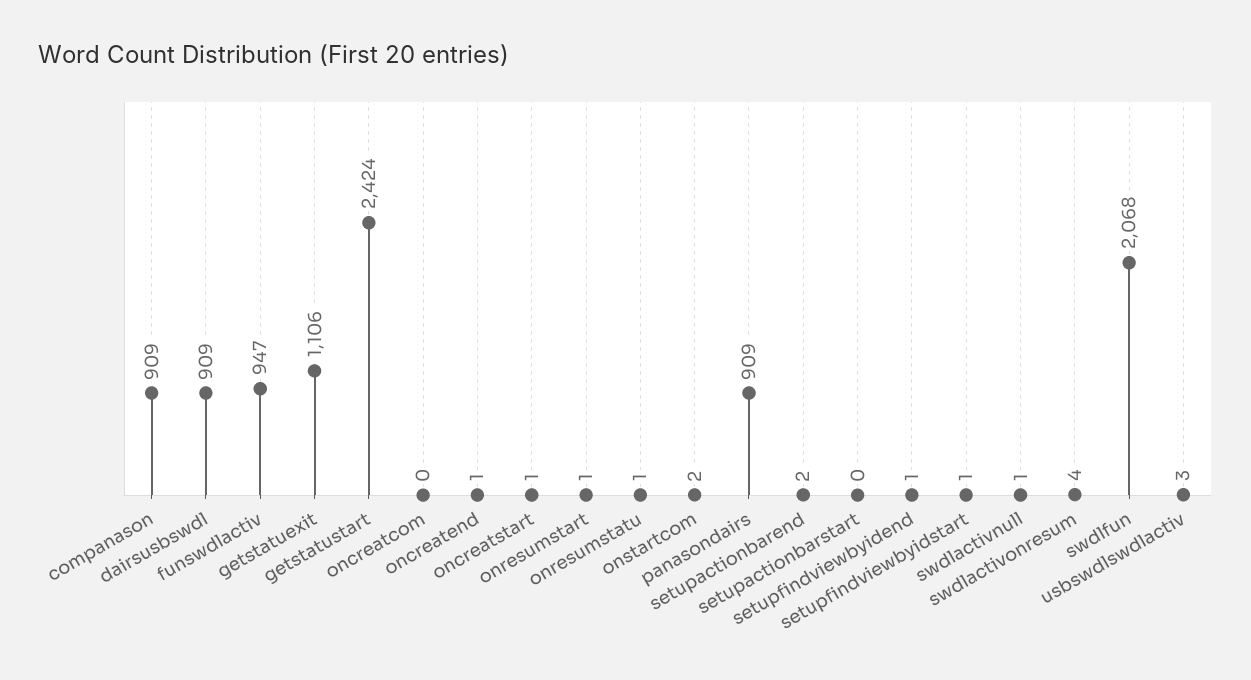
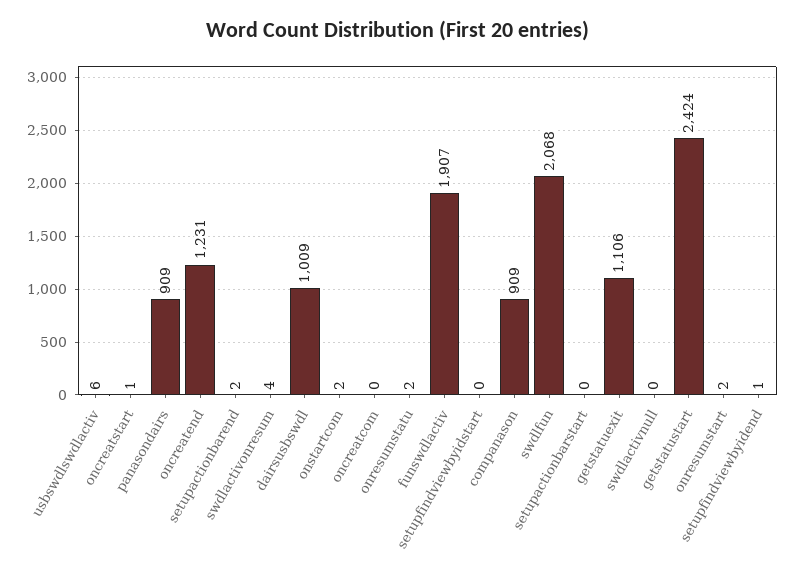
  {
    "companason": 909,
-   "dairsusbswdl": 909,
+   "dairsusbswdl": 1009,
-   "funswdlactiv": 947,
+   "funswdlactiv": 1907,
    "getstatuexit": 1106,
    "getstatustart": 2424,
    "oncreatcom": 0,
-   "oncreatend": 1,
+   "oncreatend": 1231,
    "oncreatstart": 1,
-   "onresumstart": 1,
+   "onresumstart": 2,
-   "onresumstatu": 1,
+   "onresumstatu": 2,
    "onstartcom": 2,
    "panasondairs": 909,
    "setupactionbarend": 2,
    "setupactionbarstart": 0,
    "setupfindviewbyidend": 1,
-   "setupfindviewbyidstart": 1,
+   "setupfindviewbyidstart": 0,
-   "swdlactivnull": 1,
+   "swdlactivnull": 0,
    "swdlactivonresum": 4,
    "swdlfun": 2068,
-   "usbswdlswdlactiv": 3
+   "usbswdlswdlactiv": 6
  }

